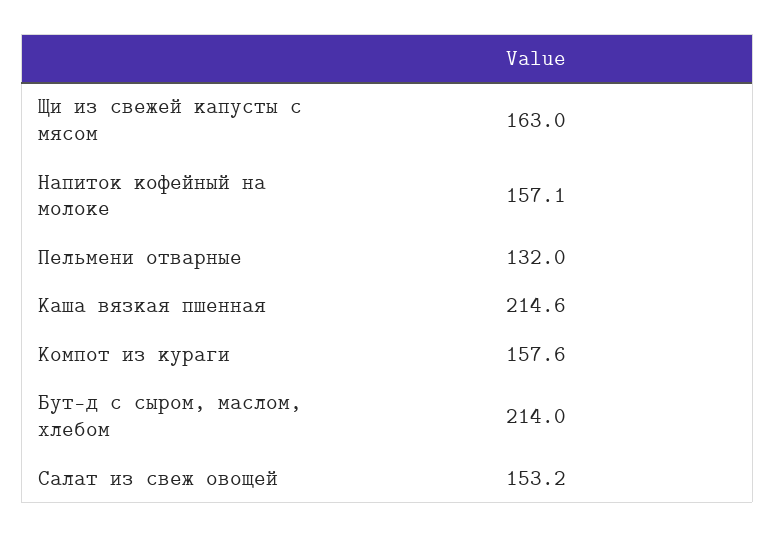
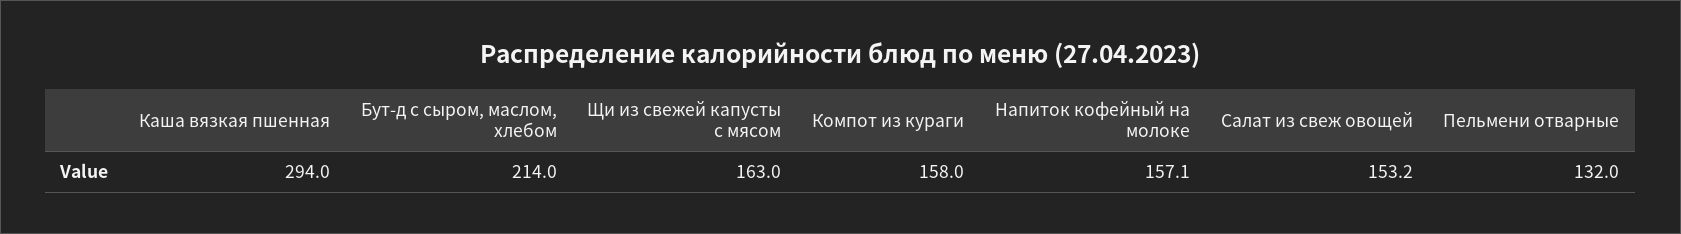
  {
    "Щи из свежей капусты с мясом": 163,
    "Напиток кофейный на молоке": 157.1,
    "Пельмени отварные": 132,
-   "Каша вязкая пшенная": 214.6,
+   "Каша вязкая пшенная": 294,
-   "Компот из кураги": 157.6,
+   "Компот из кураги": 158,
    "Бут-д с сыром, маслом, хлебом": 214,
    "Салат из свеж овощей": 153.2
  }

